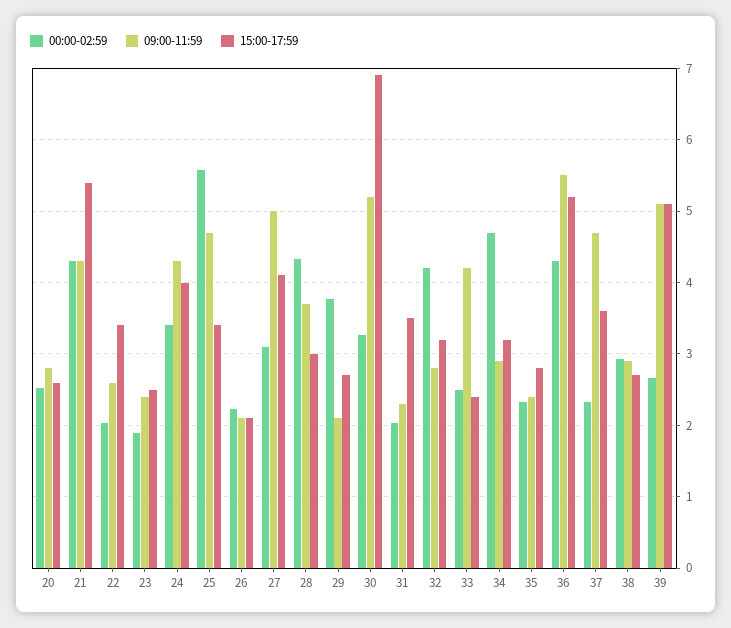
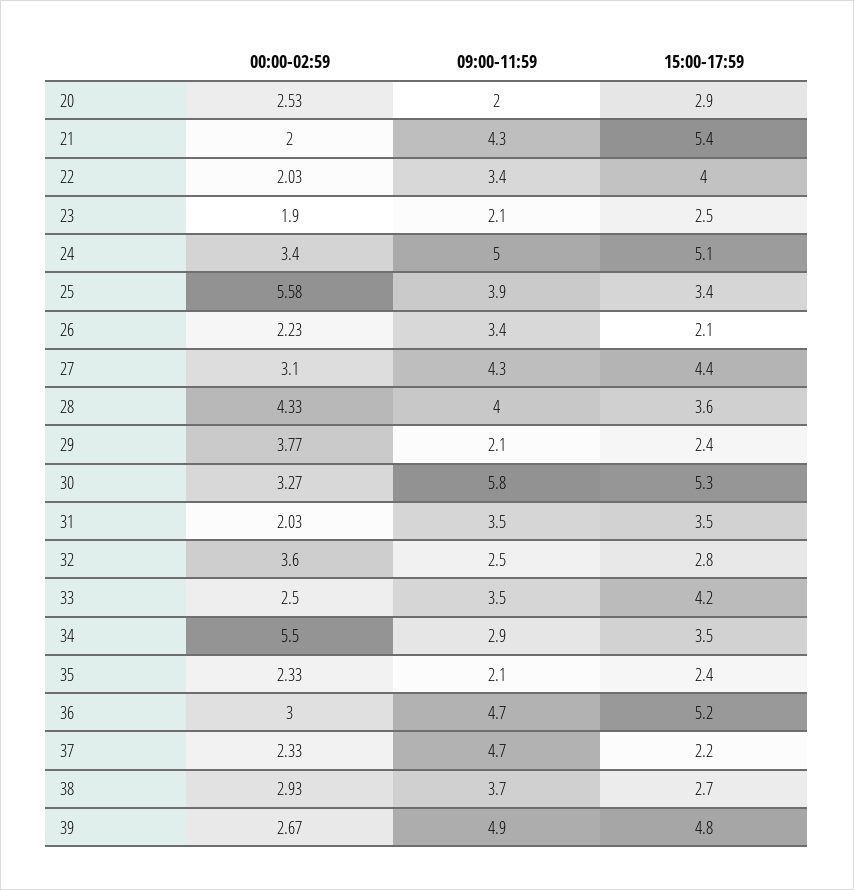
  {
    "00:00-02:59": {
      "20": 2.53,
-     "21": 4.3,
+     "21": 2,
      "22": 2.03,
      "23": 1.9,
      "24": 3.4,
      "25": 5.58,
      "26": 2.23,
      "27": 3.1,
      "28": 4.33,
      "29": 3.77,
      "30": 3.27,
      "31": 2.03,
-     "32": 4.2,
+     "32": 3.6,
      "33": 2.5,
-     "34": 4.7,
+     "34": 5.5,
      "35": 2.33,
-     "36": 4.3,
+     "36": 3,
      "37": 2.33,
      "38": 2.93,
      "39": 2.67
    },
    "09:00-11:59": {
-     "20": 2.8,
+     "20": 2,
      "21": 4.3,
-     "22": 2.6,
+     "22": 3.4,
-     "23": 2.4,
+     "23": 2.1,
-     "24": 4.3,
+     "24": 5,
-     "25": 4.7,
+     "25": 3.9,
-     "26": 2.1,
+     "26": 3.4,
-     "27": 5,
+     "27": 4.3,
-     "28": 3.7,
+     "28": 4,
      "29": 2.1,
-     "30": 5.2,
+     "30": 5.8,
-     "31": 2.3,
+     "31": 3.5,
-     "32": 2.8,
+     "32": 2.5,
-     "33": 4.2,
+     "33": 3.5,
      "34": 2.9,
-     "35": 2.4,
+     "35": 2.1,
-     "36": 5.5,
+     "36": 4.7,
      "37": 4.7,
-     "38": 2.9,
+     "38": 3.7,
-     "39": 5.1
+     "39": 4.9
    },
    "15:00-17:59": {
-     "20": 2.6,
+     "20": 2.9,
      "21": 5.4,
-     "22": 3.4,
+     "22": 4,
      "23": 2.5,
-     "24": 4,
+     "24": 5.1,
      "25": 3.4,
      "26": 2.1,
-     "27": 4.1,
+     "27": 4.4,
-     "28": 3,
+     "28": 3.6,
-     "29": 2.7,
+     "29": 2.4,
-     "30": 6.9,
+     "30": 5.3,
      "31": 3.5,
-     "32": 3.2,
+     "32": 2.8,
-     "33": 2.4,
+     "33": 4.2,
-     "34": 3.2,
+     "34": 3.5,
-     "35": 2.8,
+     "35": 2.4,
      "36": 5.2,
-     "37": 3.6,
+     "37": 2.2,
      "38": 2.7,
-     "39": 5.1
+     "39": 4.8
    }
  }

